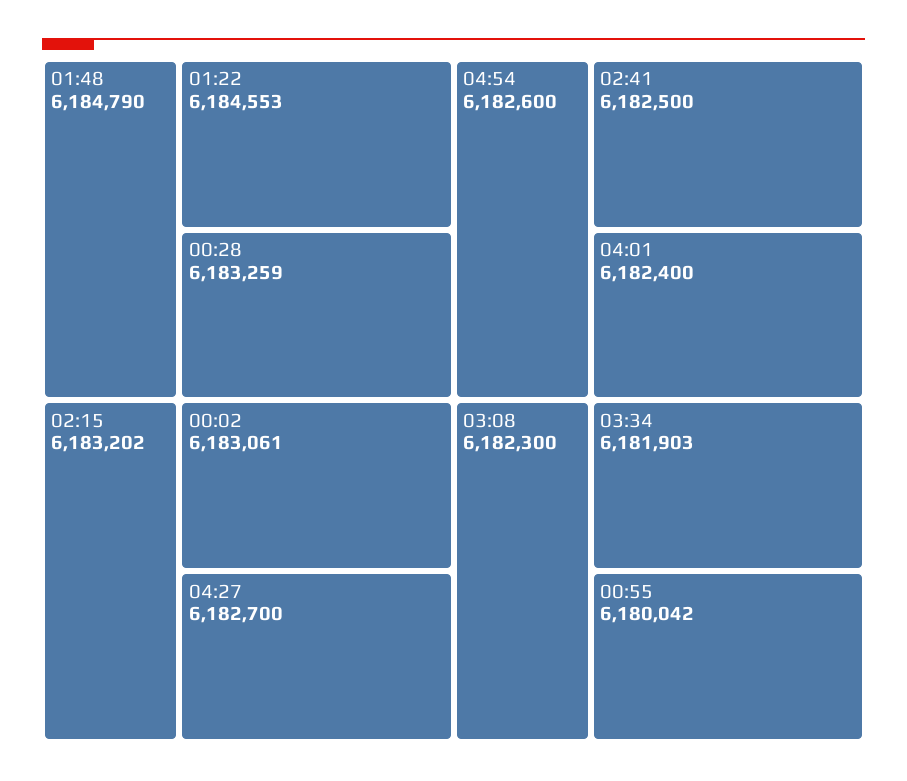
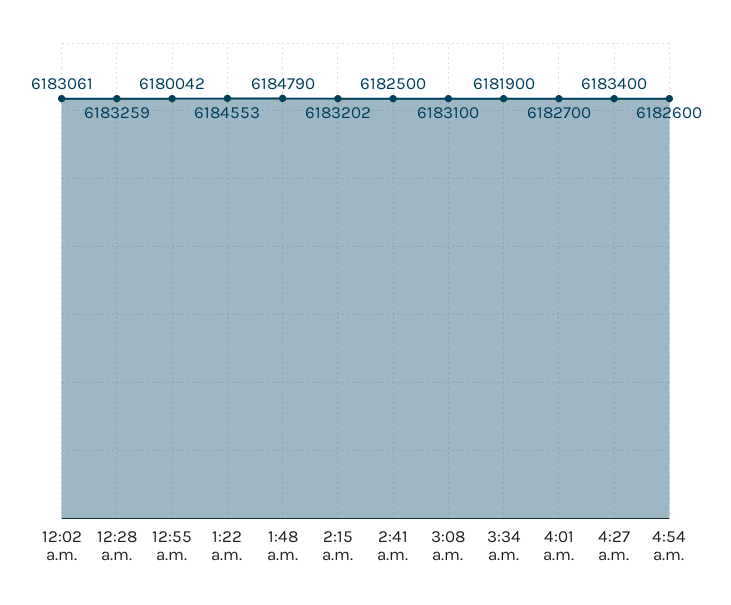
  {
    "01:48": 6184790,
    "01:22": 6184553,
    "00:28": 6183259,
    "02:15": 6183202,
    "00:02": 6183061,
-   "04:27": 6182700,
+   "04:27": 6183400,
    "04:54": 6182600,
    "02:41": 6182500,
-   "04:01": 6182400,
+   "04:01": 6182700,
-   "03:08": 6182300,
+   "03:08": 6183100,
-   "03:34": 6181903,
+   "03:34": 6181900,
    "00:55": 6180042
  }

